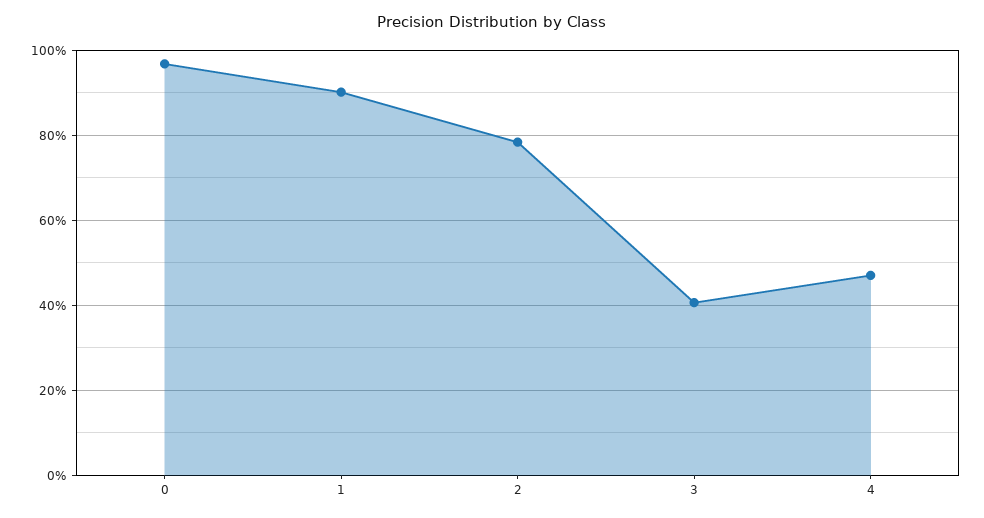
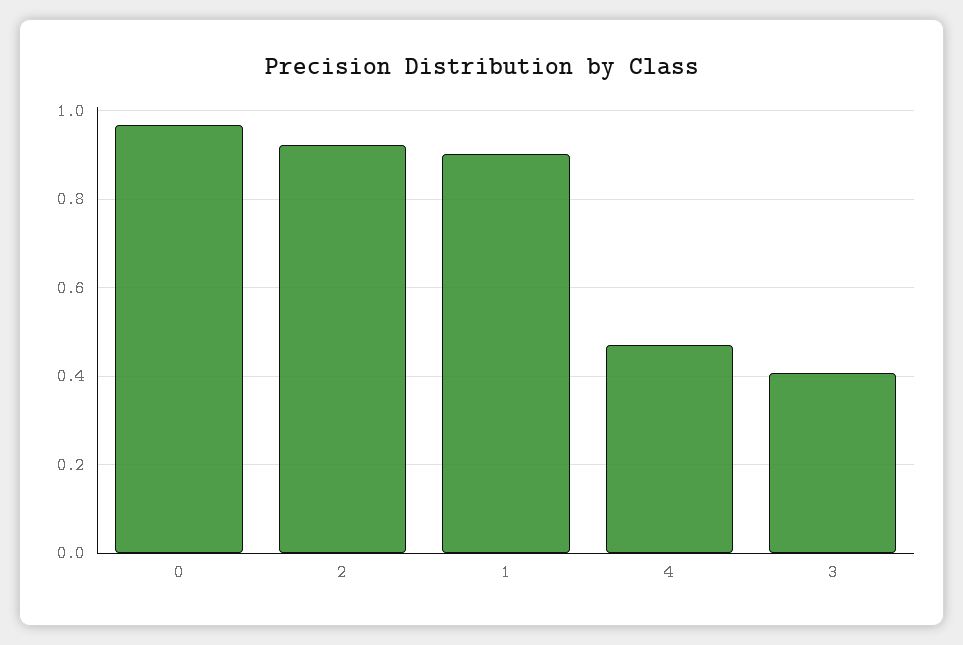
  {
    "0": 0.96,
    "1": 0.9,
-   "2": 0.78,
+   "2": 0.92,
    "3": 0.4,
    "4": 0.48
  }

